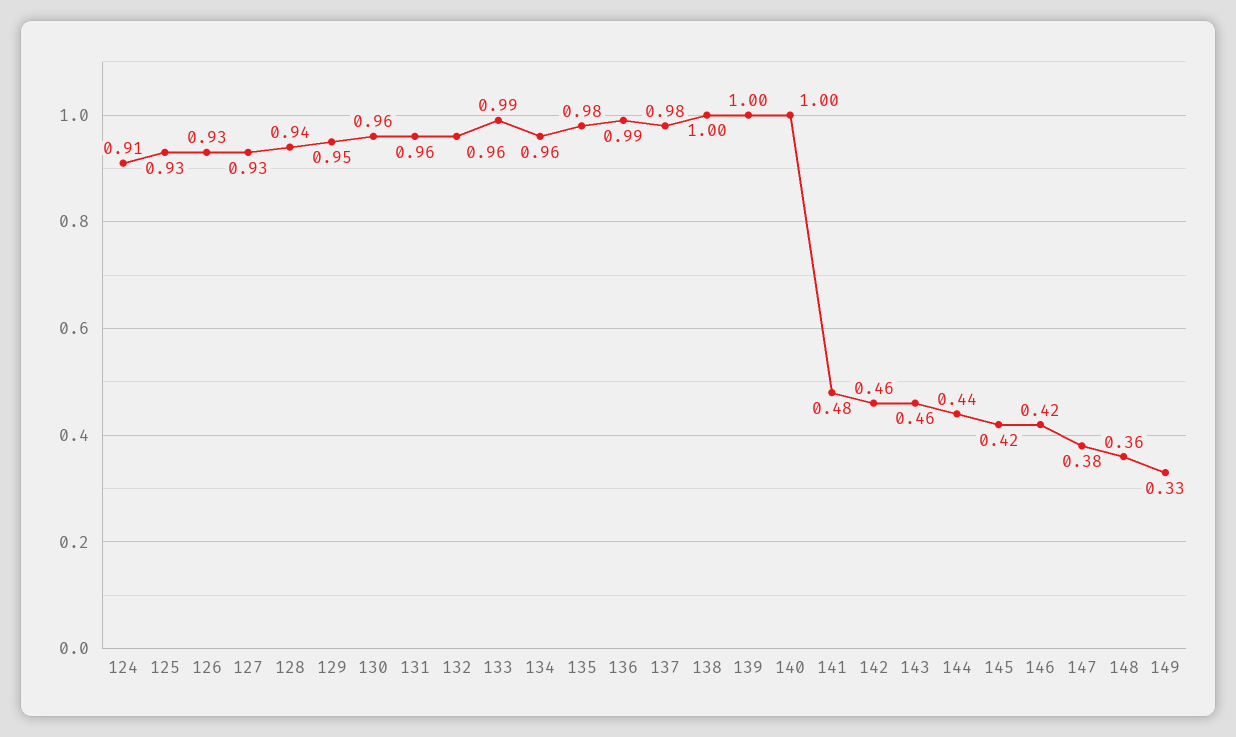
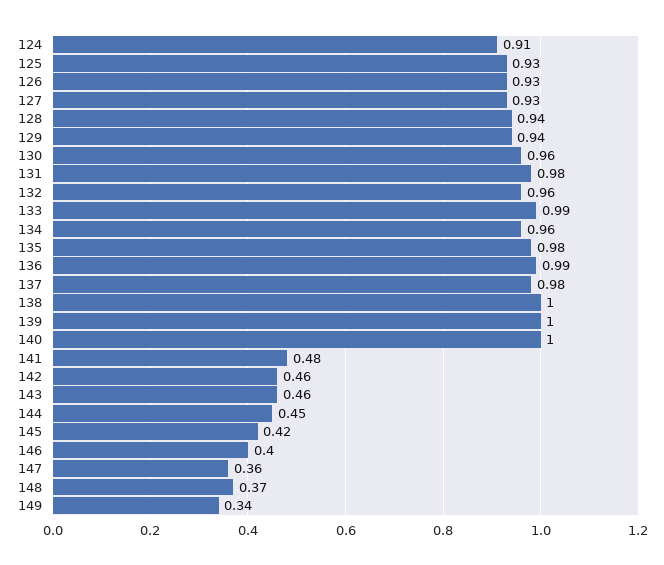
  {
    "124": 0.91,
    "125": 0.93,
    "126": 0.93,
    "127": 0.93,
    "128": 0.94,
-   "129": 0.95,
+   "129": 0.94,
    "130": 0.96,
-   "131": 0.96,
+   "131": 0.98,
    "132": 0.96,
    "133": 0.99,
    "134": 0.96,
    "135": 0.98,
    "136": 0.99,
    "137": 0.98,
    "138": 1,
    "139": 1,
    "140": 1,
    "141": 0.48,
    "142": 0.46,
    "143": 0.46,
-   "144": 0.44,
+   "144": 0.45,
    "145": 0.42,
-   "146": 0.42,
+   "146": 0.4,
-   "147": 0.38,
+   "147": 0.36,
-   "148": 0.36,
+   "148": 0.37,
-   "149": 0.33
+   "149": 0.34
  }

